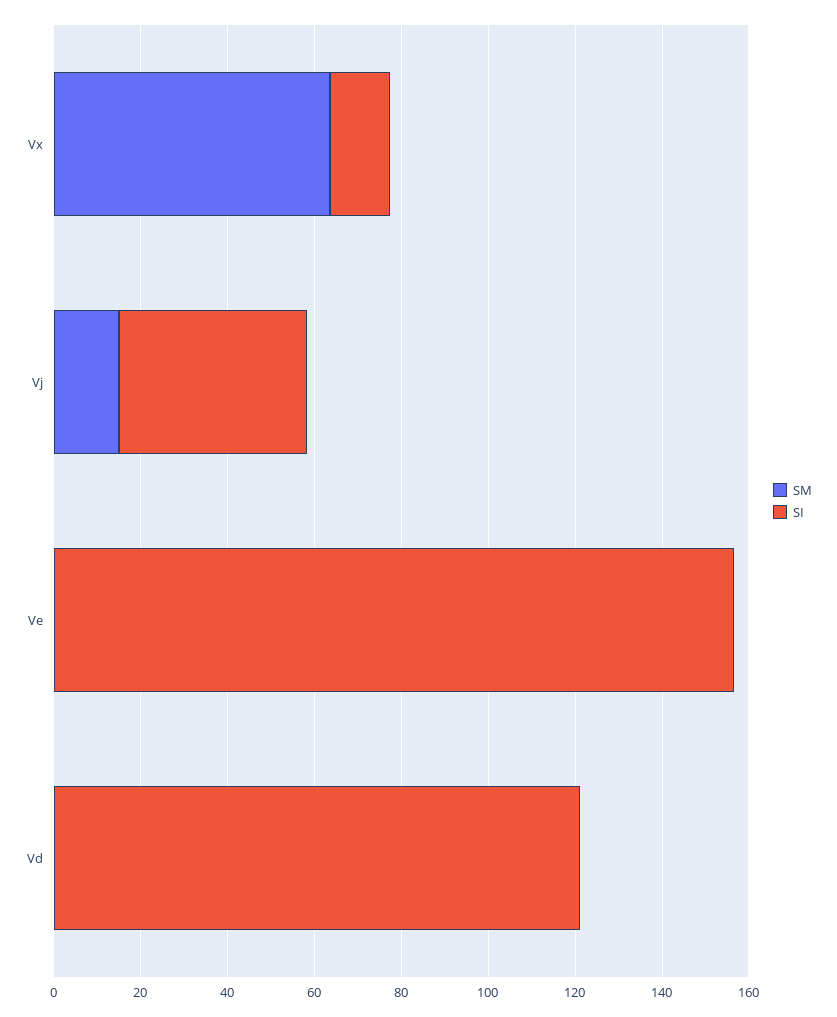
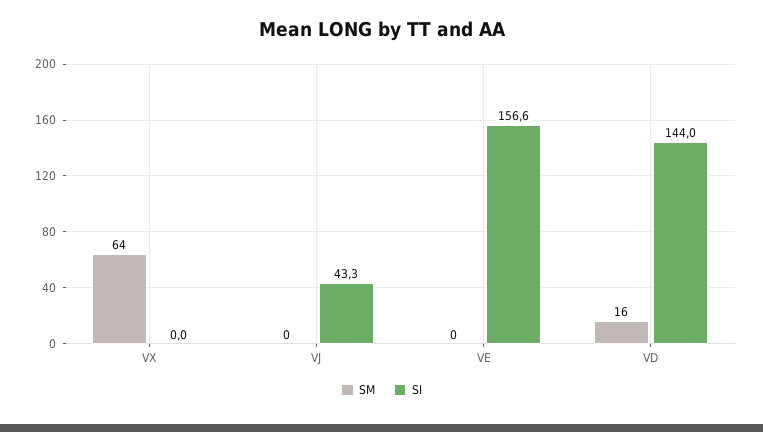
  {
    "SM": {
      "Vx": 64,
-     "Vj": 15,
+     "Vj": 0,
      "Ve": 0,
-     "Vd": 0
+     "Vd": 16
    },
    "SI": {
-     "Vx": 15,
+     "Vx": 0,
      "Vj": 43.3,
      "Ve": 156.6,
-     "Vd": 120
+     "Vd": 144
    }
  }

